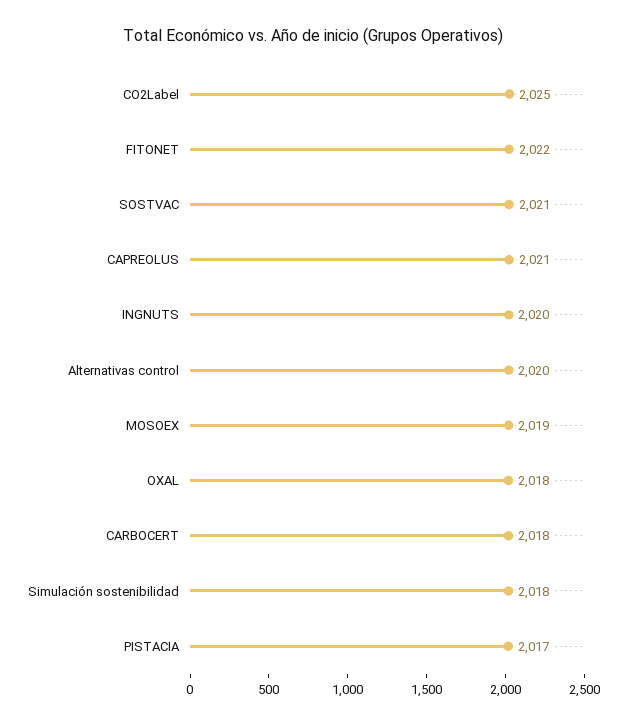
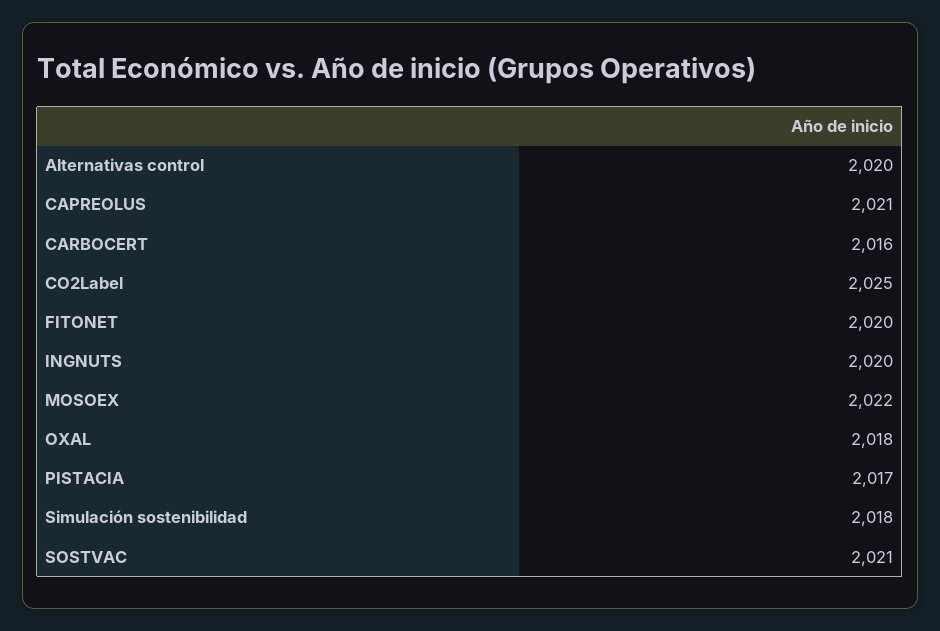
  {
    "CO2Label": 2025,
-   "FITONET": 2022,
+   "FITONET": 2020,
    "SOSTVAC": 2021,
    "CAPREOLUS": 2021,
    "INGNUTS": 2020,
    "Alternativas control": 2020,
-   "MOSOEX": 2019,
+   "MOSOEX": 2022,
    "OXAL": 2018,
-   "CARBOCERT": 2018,
+   "CARBOCERT": 2016,
    "Simulación sostenibilidad": 2018,
    "PISTACIA": 2017
  }

